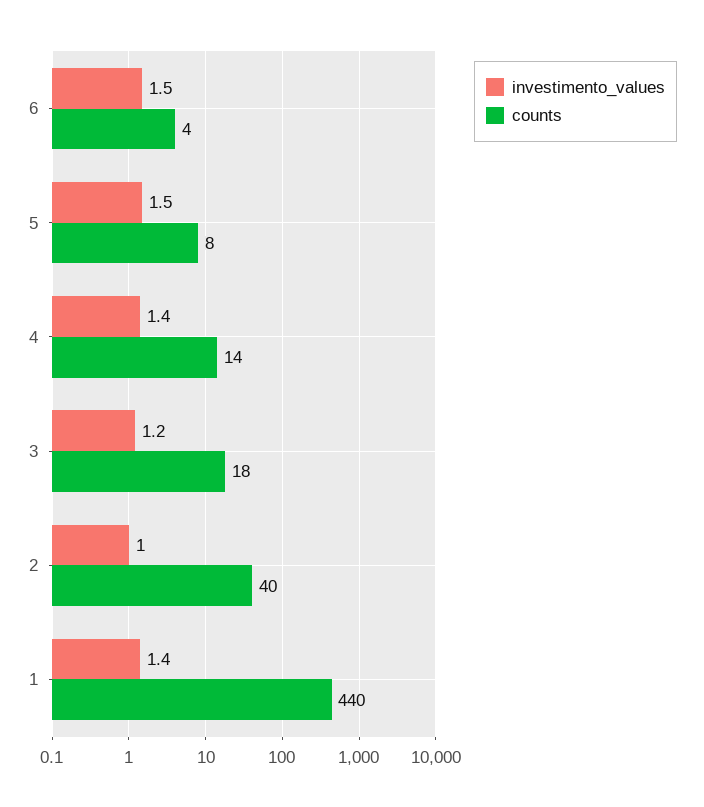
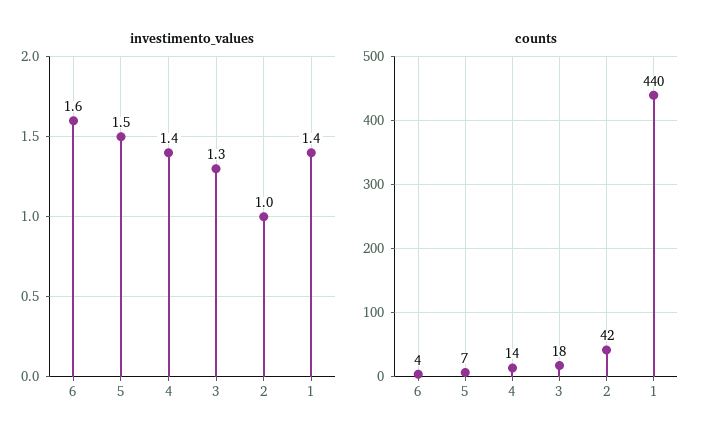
  {
    "investimento_values": {
-     "6": 1.5,
+     "6": 1.6,
      "5": 1.5,
      "4": 1.4,
-     "3": 1.2,
+     "3": 1.3,
      "2": 1,
      "1": 1.4
    },
    "counts": {
      "6": 4,
-     "5": 8,
+     "5": 7,
      "4": 14,
      "3": 18,
-     "2": 40,
+     "2": 42,
      "1": 440
    }
  }

